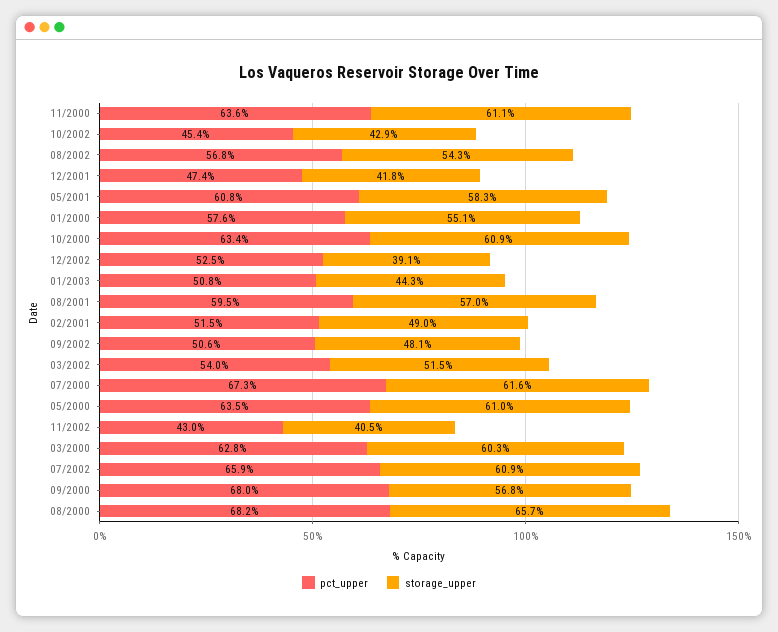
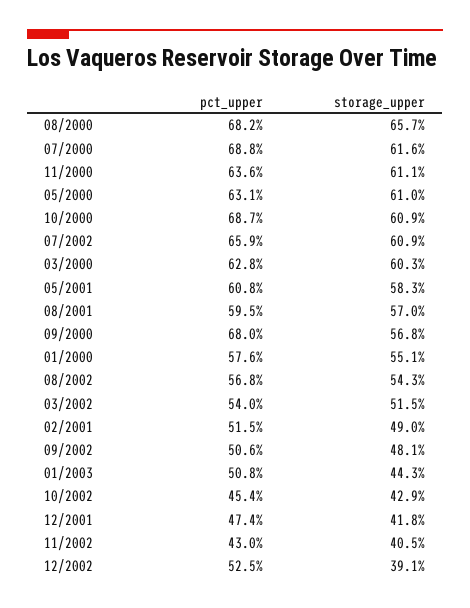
  {
    "pct_upper": {
      "11/2000": 63.6,
      "10/2002": 45.4,
      "08/2002": 56.8,
      "12/2001": 47.4,
      "05/2001": 60.8,
      "01/2000": 57.6,
-     "10/2000": 63.4,
+     "10/2000": 68.7,
      "12/2002": 52.5,
      "01/2003": 50.8,
      "08/2001": 59.5,
      "02/2001": 51.5,
      "09/2002": 50.6,
      "03/2002": 54,
-     "07/2000": 67.3,
+     "07/2000": 68.8,
-     "05/2000": 63.5,
+     "05/2000": 63.1,
      "11/2002": 43,
      "03/2000": 62.8,
      "07/2002": 65.9,
      "09/2000": 68,
      "08/2000": 68.2
    },
    "storage_upper": {
      "11/2000": 61.1,
      "10/2002": 42.9,
      "08/2002": 54.3,
      "12/2001": 41.8,
      "05/2001": 58.3,
      "01/2000": 55.1,
      "10/2000": 60.9,
      "12/2002": 39.1,
      "01/2003": 44.3,
      "08/2001": 57,
      "02/2001": 49,
      "09/2002": 48.1,
      "03/2002": 51.5,
      "07/2000": 61.6,
      "05/2000": 61,
      "11/2002": 40.5,
      "03/2000": 60.3,
      "07/2002": 60.9,
      "09/2000": 56.8,
      "08/2000": 65.7
    }
  }

